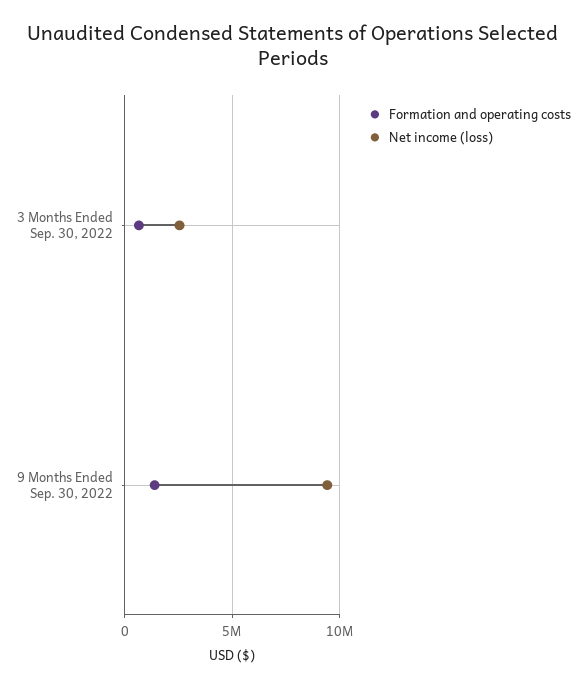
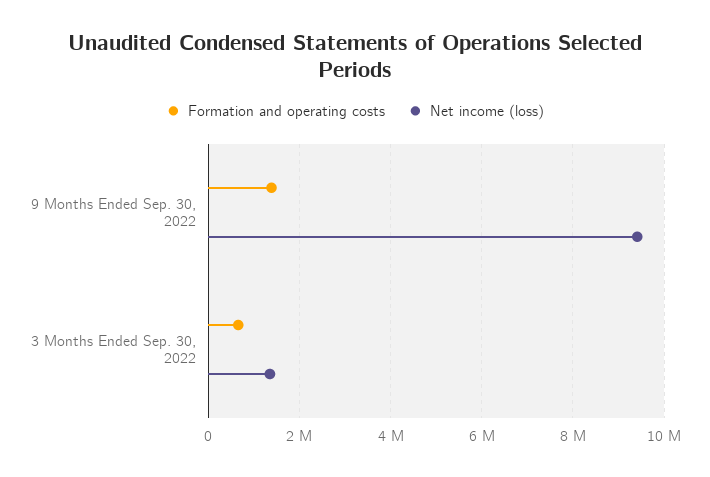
  {
    "Formation and operating costs": {
      "3 Months Ended Sep. 30, 2022": 600000,
      "9 Months Ended Sep. 30, 2022": 1400000
    },
    "Net income (loss)": {
-     "3 Months Ended Sep. 30, 2022": 2500000,
+     "3 Months Ended Sep. 30, 2022": 1400000,
      "9 Months Ended Sep. 30, 2022": 9400000
    }
  }

